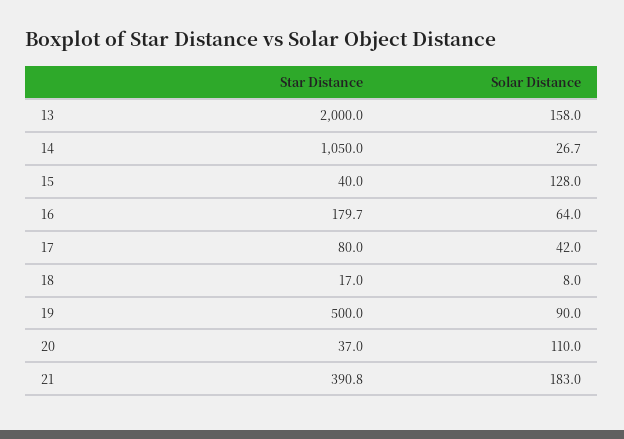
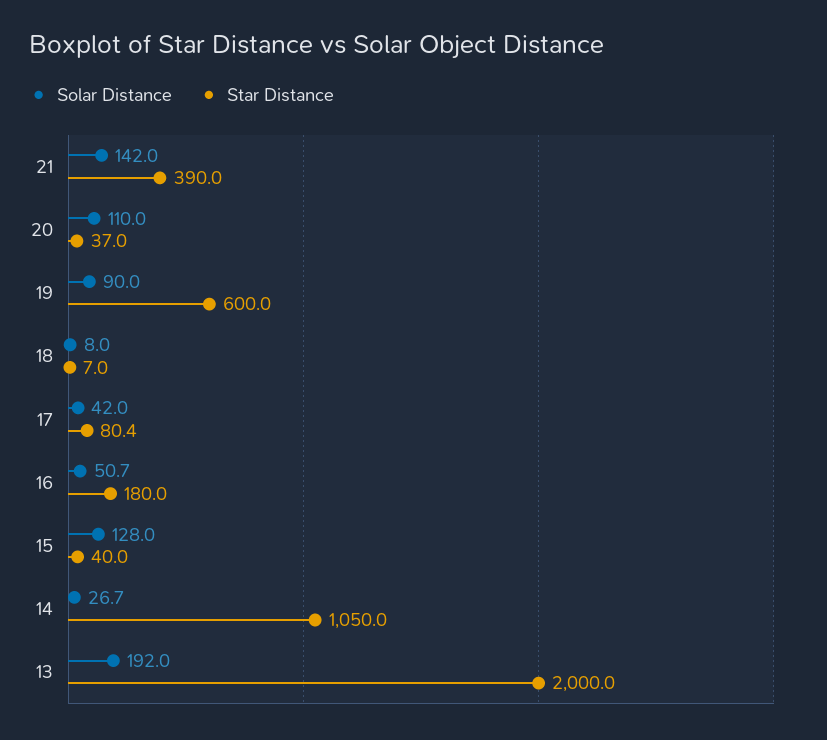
  {
    "Star Distance": {
      "13": 2000,
      "14": 1050,
      "15": 40,
-     "16": 179.7,
+     "16": 180,
-     "17": 80,
+     "17": 80.4,
-     "18": 17,
+     "18": 7,
-     "19": 500,
+     "19": 600,
      "20": 37,
-     "21": 390.8
+     "21": 390
    },
    "Solar Distance": {
-     "13": 158,
+     "13": 192,
      "14": 26.7,
      "15": 128,
-     "16": 64,
+     "16": 50.7,
      "17": 42,
      "18": 8,
      "19": 90,
      "20": 110,
-     "21": 183
+     "21": 142
    }
  }

